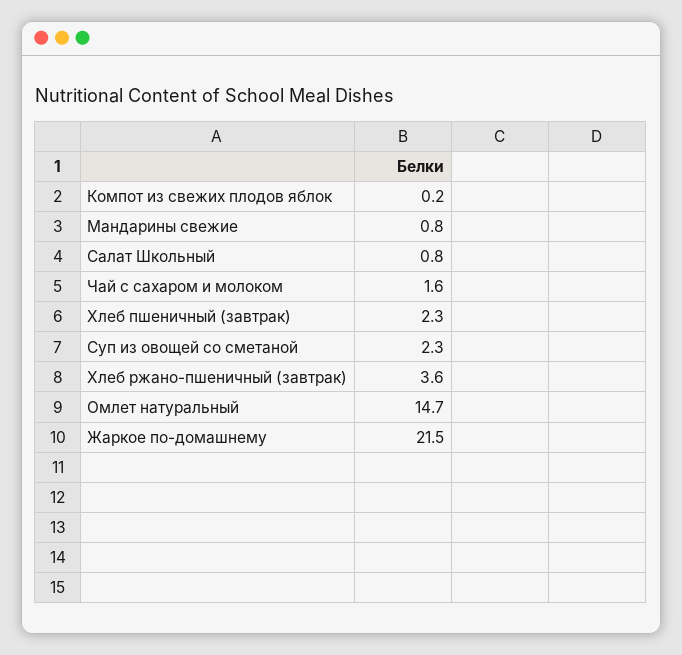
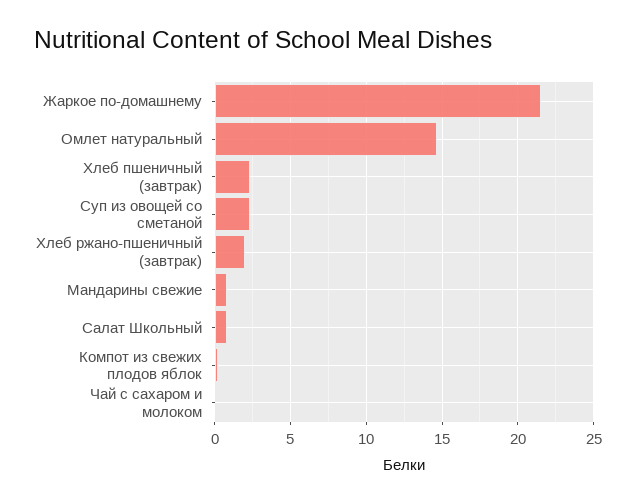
  {
    "Компот из свежих плодов яблок": 0.2,
    "Мандарины свежие": 0.8,
    "Салат Школьный": 0.8,
-   "Чай с сахаром и молоком": 1.6,
+   "Чай с сахаром и молоком": 0,
    "Хлеб пшеничный (завтрак)": 2.3,
    "Суп из овощей со сметаной": 2.3,
-   "Хлеб ржано-пшеничный (завтрак)": 3.6,
+   "Хлеб ржано-пшеничный (завтрак)": 2,
    "Омлет натуральный": 14.7,
    "Жаркое по-домашнему": 21.5
  }

